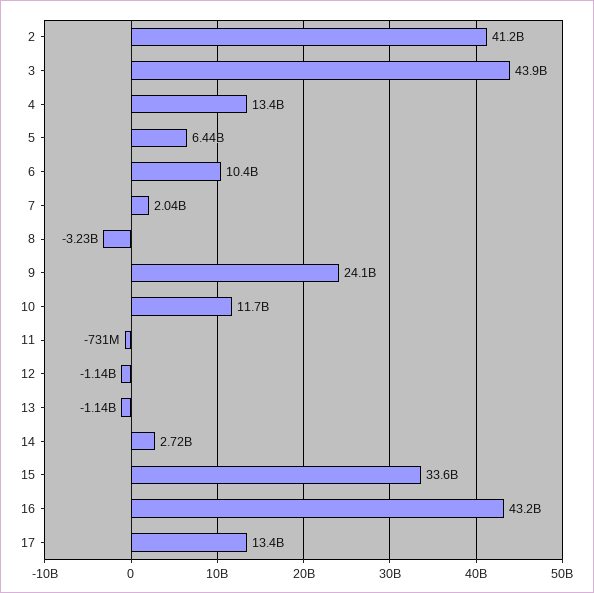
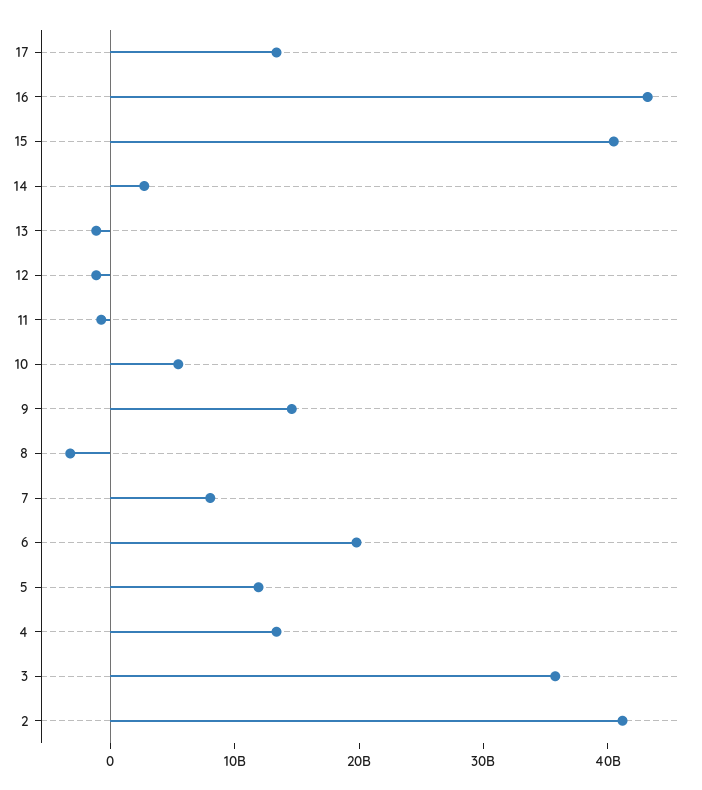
  {
    "2": 41200000000,
-   "3": 43900000000,
+   "3": 36000000000,
    "4": 13400000000,
-   "5": 6440000000,
+   "5": 12000000000,
-   "6": 10400000000,
+   "6": 20000000000,
-   "7": 2040000000,
+   "7": 8000000000,
    "8": -3230000000,
-   "9": 24100000000,
+   "9": 14000000000,
-   "10": 11700000000,
+   "10": 6000000000,
    "11": -731000000,
    "12": -1140000000,
    "13": -1140000000,
    "14": 2720000000,
-   "15": 33600000000,
+   "15": 40000000000,
    "16": 43200000000,
    "17": 13400000000
  }

